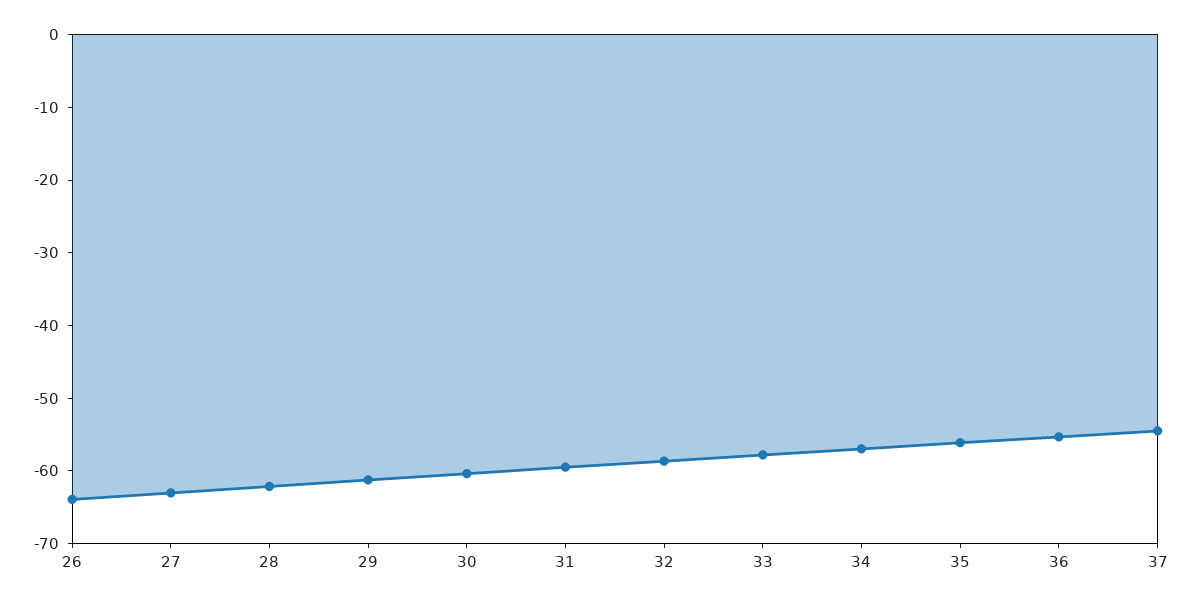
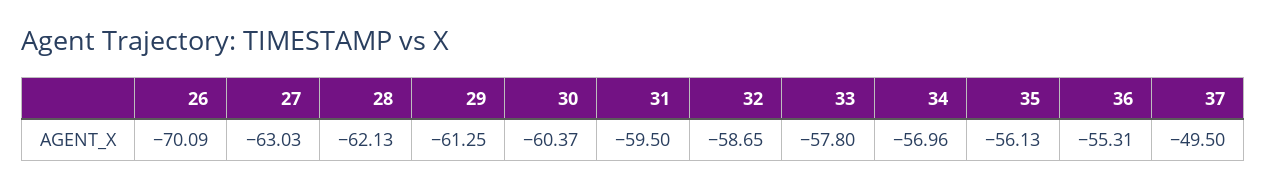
  {
-   "26": -64,
+   "26": -70.09,
    "27": -63.03,
    "28": -62.13,
    "29": -61.25,
    "30": -60.37,
    "31": -59.5,
    "32": -58.65,
    "33": -57.8,
    "34": -56.96,
    "35": -56.13,
    "36": -55.31,
-   "37": -54
+   "37": -49.5
  }

